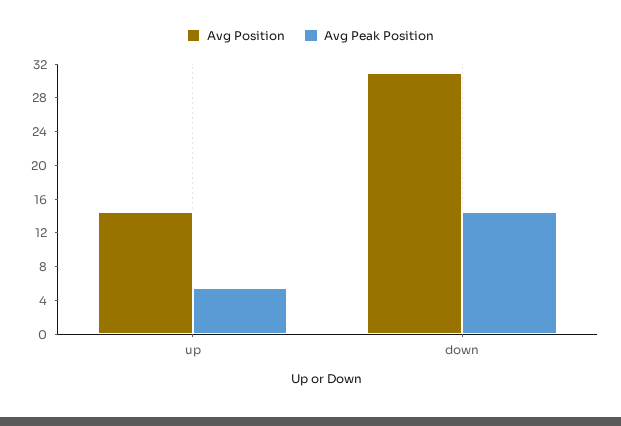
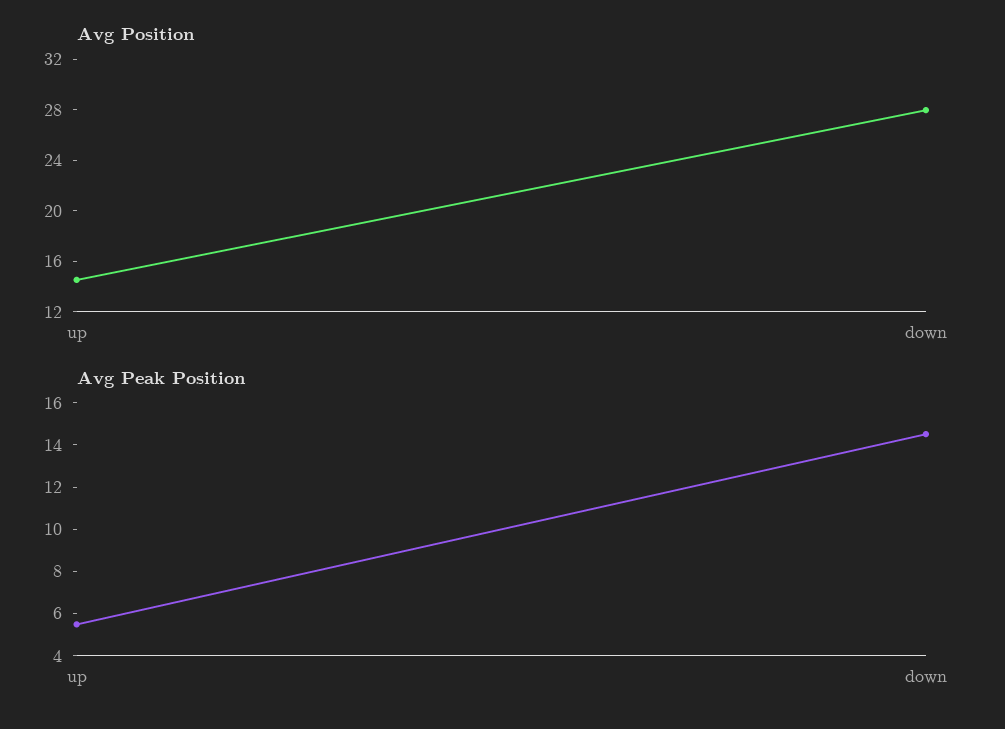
  {
    "Avg Position": {
      "up": 15,
-     "down": 31
+     "down": 28
    },
    "Avg Peak Position": {
      "up": 5.5,
      "down": 14.5
    }
  }

